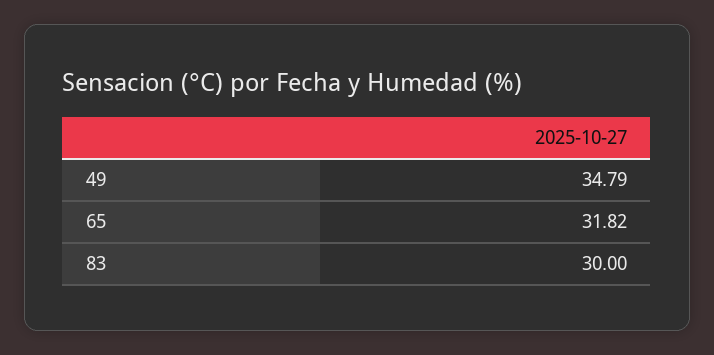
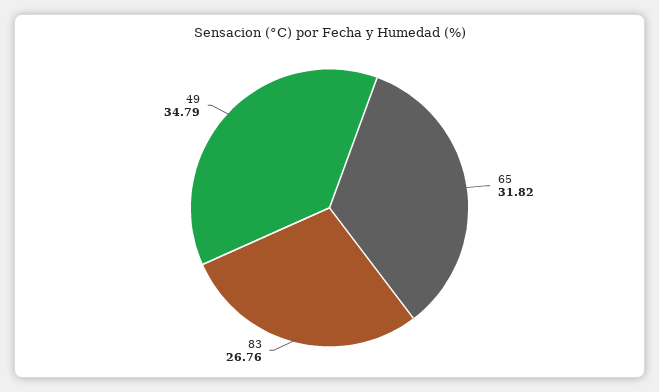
  {
    "49": 34.79,
    "65": 31.82,
-   "83": 30
+   "83": 26.76
  }

